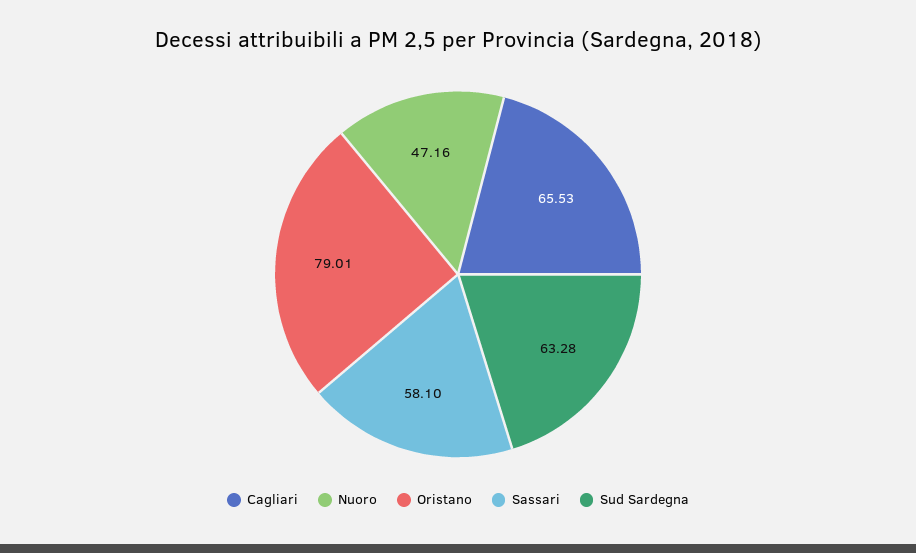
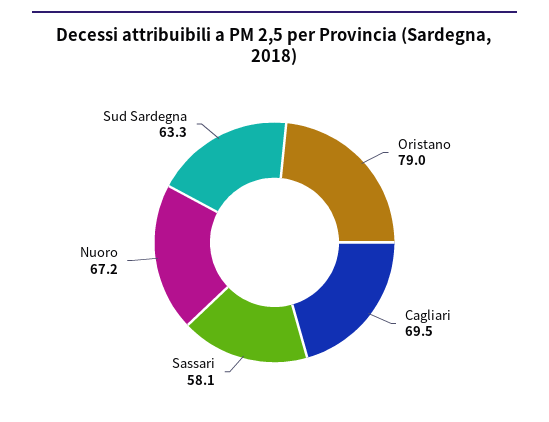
  {
-   "Cagliari": 65.53,
+   "Cagliari": 69.5,
-   "Nuoro": 47.16,
+   "Nuoro": 67.2,
    "Oristano": 79.01,
    "Sassari": 58.1,
    "Sud Sardegna": 63.28
  }

